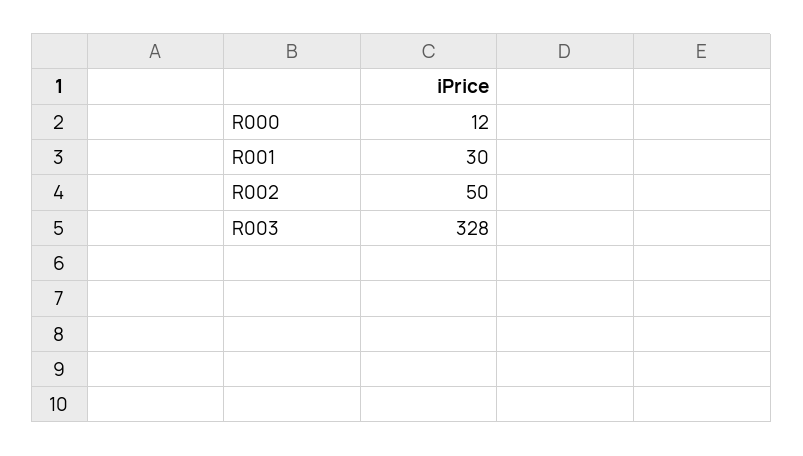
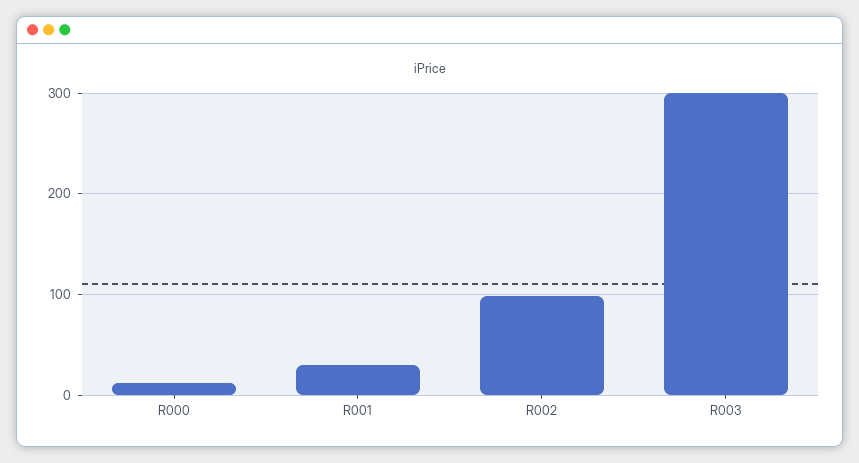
  {
    "R000": 12,
    "R001": 30,
-   "R002": 50,
+   "R002": 100,
-   "R003": 328
+   "R003": 300
  }

